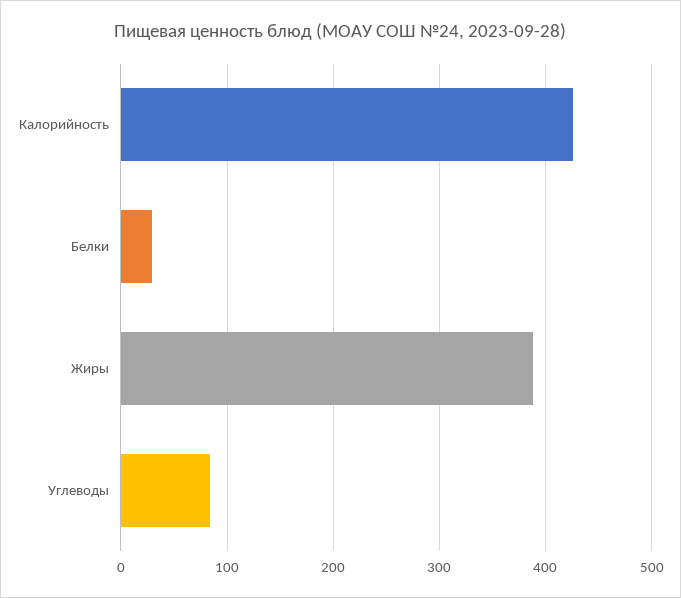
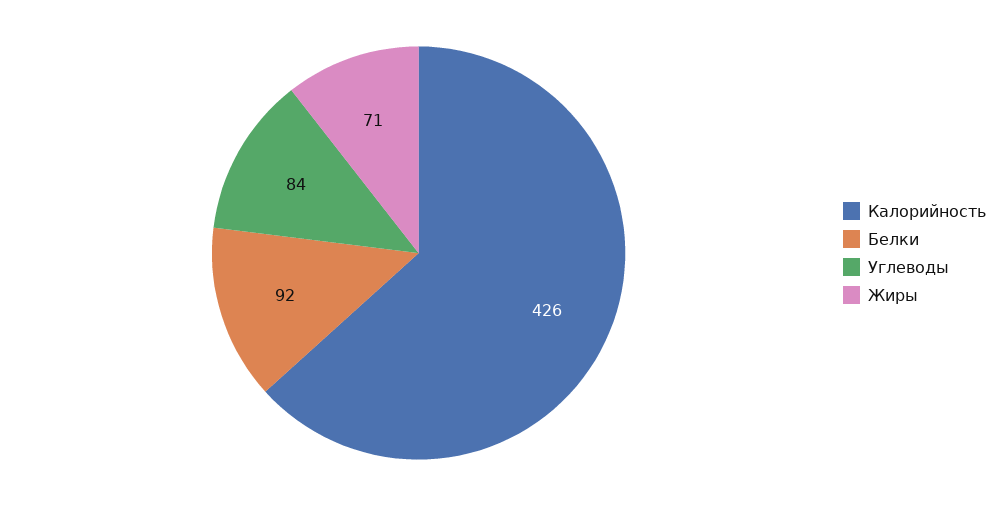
  {
    "Калорийность": 426,
-   "Белки": 30,
+   "Белки": 92,
-   "Жиры": 390,
+   "Жиры": 71,
    "Углеводы": 84
  }

